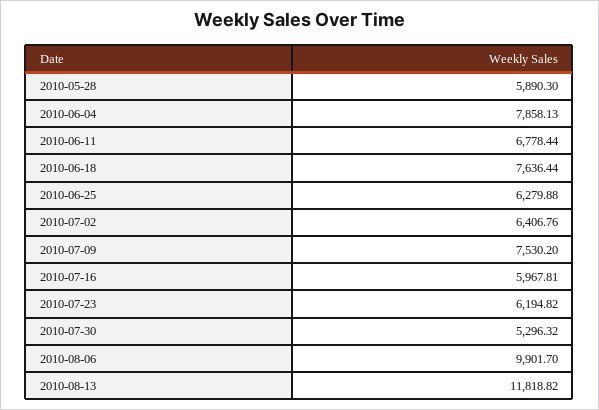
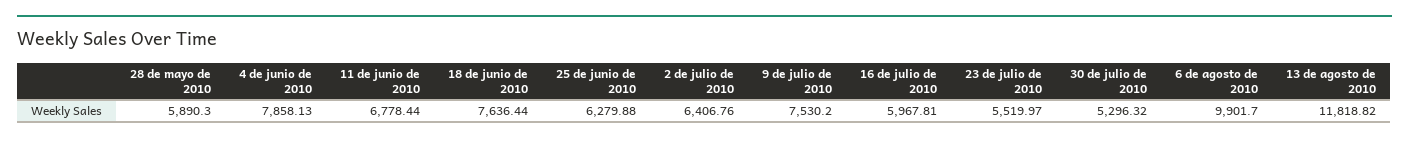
  {
    "2010-05-28": 5890.3,
    "2010-06-04": 7858.13,
    "2010-06-11": 6778.44,
    "2010-06-18": 7636.44,
    "2010-06-25": 6279.88,
    "2010-07-02": 6406.76,
    "2010-07-09": 7530.2,
    "2010-07-16": 5967.81,
-   "2010-07-23": 6194.82,
+   "2010-07-23": 5519.97,
    "2010-07-30": 5296.32,
    "2010-08-06": 9901.7,
    "2010-08-13": 11818.82
  }

